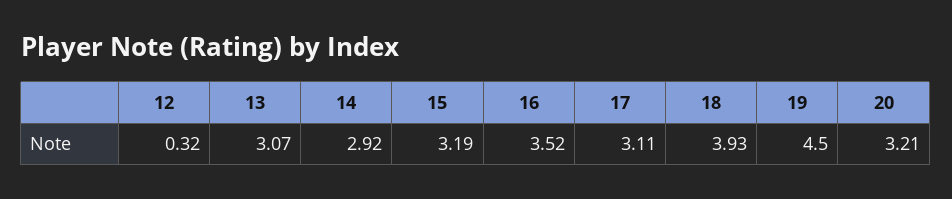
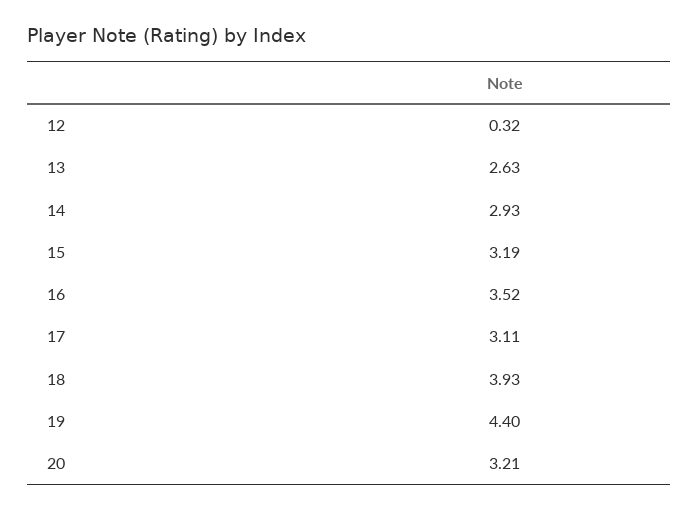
  {
    "12": 0.32,
-   "13": 3.07,
+   "13": 2.63,
-   "14": 2.92,
+   "14": 2.93,
    "15": 3.19,
    "16": 3.52,
    "17": 3.11,
    "18": 3.93,
-   "19": 4.5,
+   "19": 4.4,
    "20": 3.21
  }

